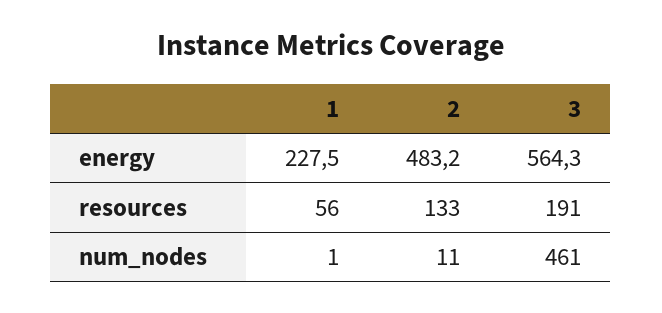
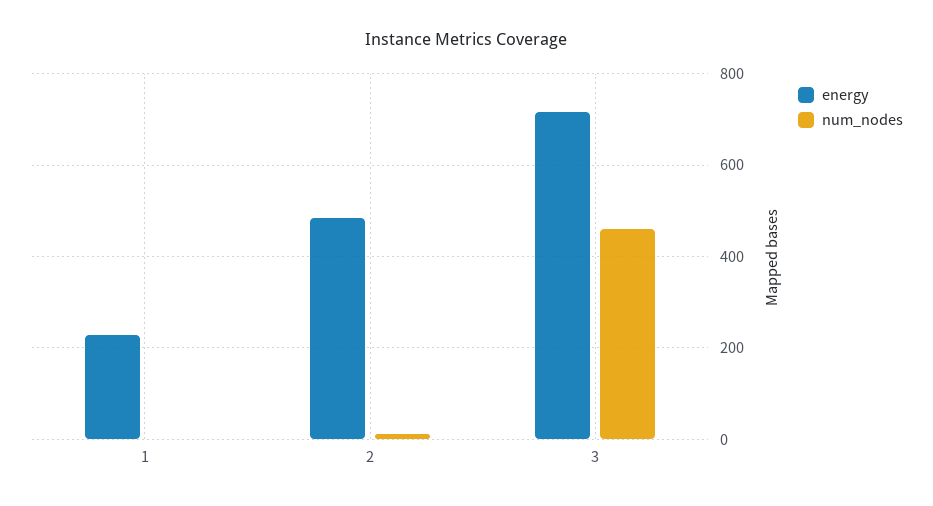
  {
    "energy": {
      "1": 227.5,
      "2": 483.2,
-     "3": 564.3
+     "3": 720
    },
-   "resources": {
-     "1": 56,
-     "2": 133,
-     "3": 191
-   },
    "num_nodes": {
      "1": 1,
      "2": 11,
      "3": 461
    }
  }

